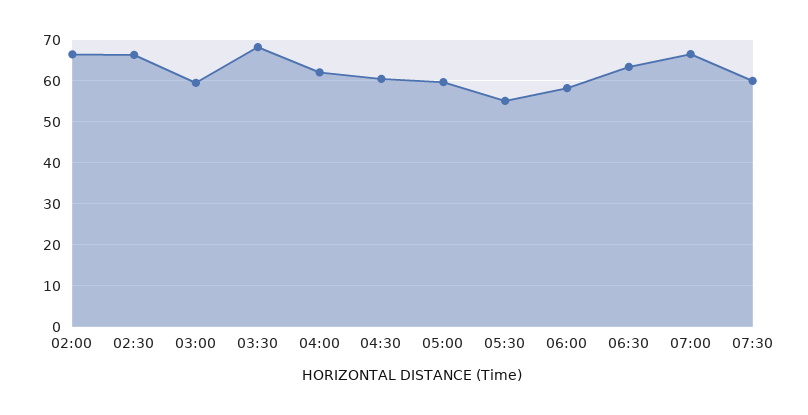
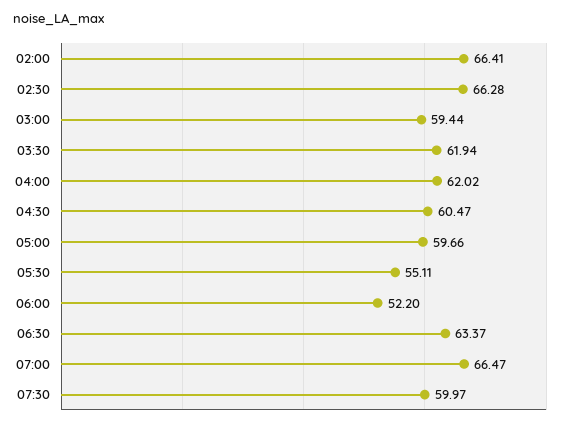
  {
    "02:00": 66.41,
    "02:30": 66.28,
    "03:00": 59.44,
-   "03:30": 68,
+   "03:30": 61.94,
    "04:00": 62.02,
    "04:30": 60.47,
    "05:00": 59.66,
    "05:30": 55.11,
-   "06:00": 58,
+   "06:00": 52.2,
    "06:30": 63.37,
    "07:00": 66.47,
    "07:30": 59.97
  }

